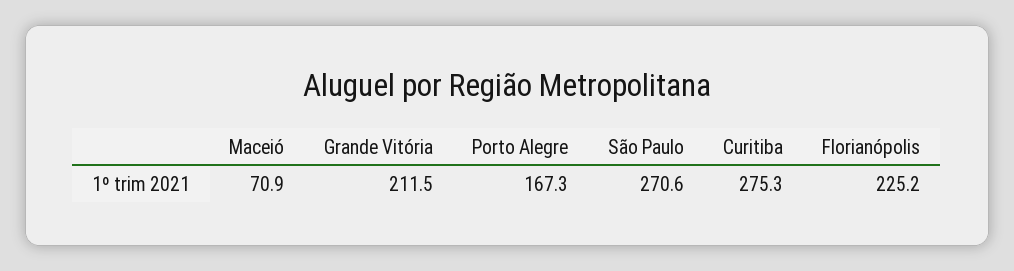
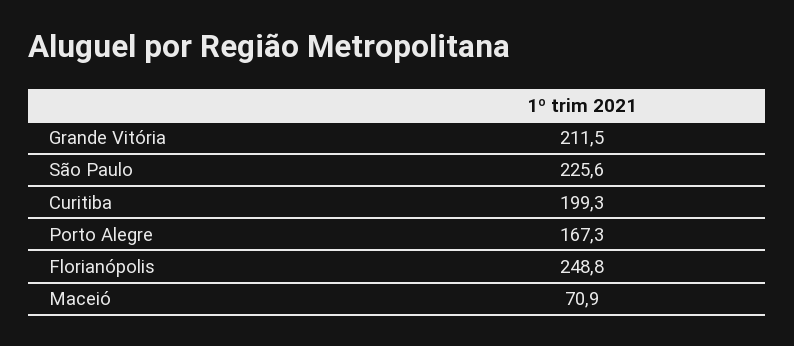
  {
    "Maceió": 70.9,
    "Grande Vitória": 211.5,
    "Porto Alegre": 167.3,
-   "São Paulo": 270.6,
+   "São Paulo": 225.6,
-   "Curitiba": 275.3,
+   "Curitiba": 199.3,
-   "Florianópolis": 225.2
+   "Florianópolis": 248.8
  }

